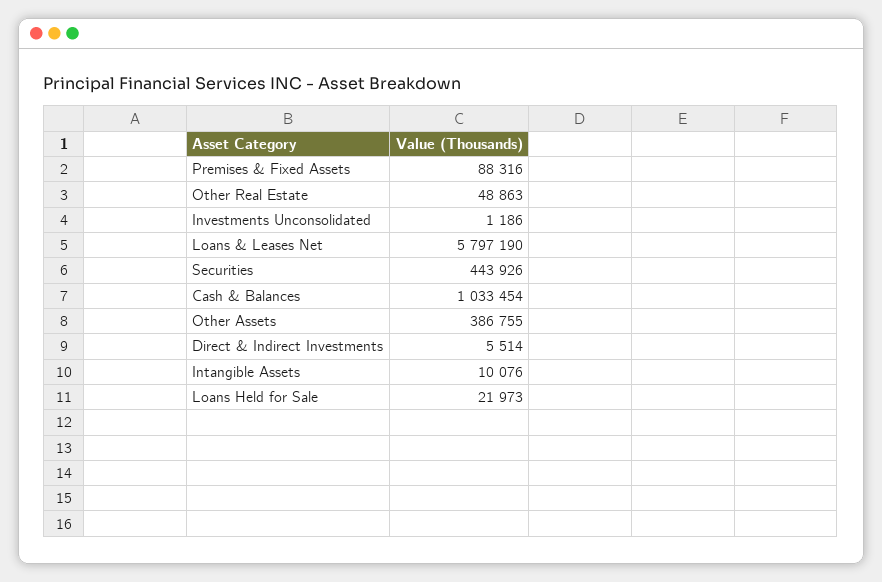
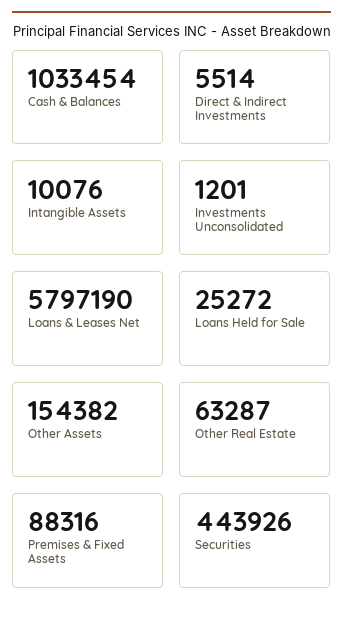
  {
    "Premises & Fixed Assets": 88316,
-   "Other Real Estate": 48863,
+   "Other Real Estate": 63287,
-   "Investments Unconsolidated": 1186,
+   "Investments Unconsolidated": 1201,
    "Loans & Leases Net": 5797190,
    "Securities": 443926,
    "Cash & Balances": 1033454,
-   "Other Assets": 386755,
+   "Other Assets": 154382,
    "Direct & Indirect Investments": 5514,
    "Intangible Assets": 10076,
-   "Loans Held for Sale": 21973
+   "Loans Held for Sale": 25272
  }

